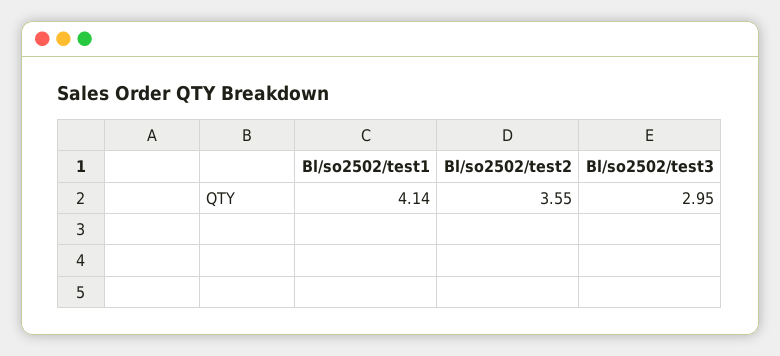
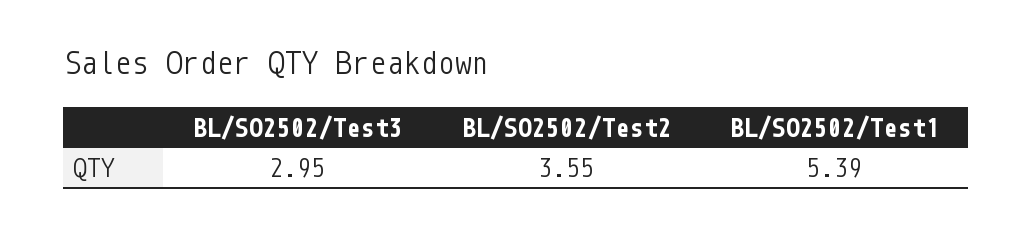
  {
-   "Bl/so2502/test1": 4.14,
+   "Bl/so2502/test1": 5.39,
    "Bl/so2502/test2": 3.55,
    "Bl/so2502/test3": 2.95
  }

